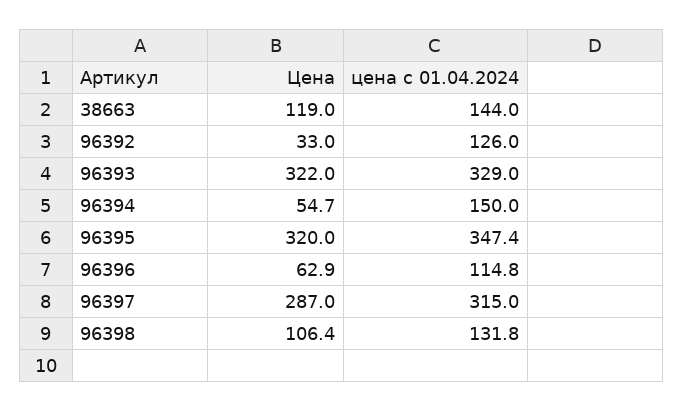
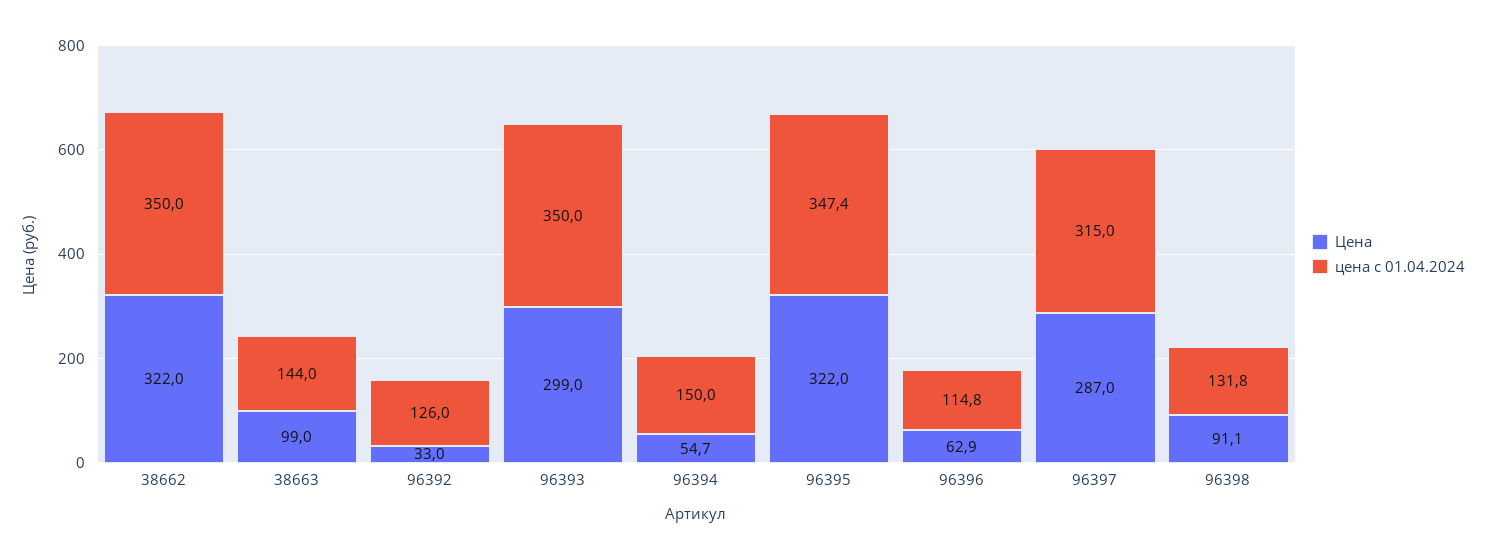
  {
    "Цена": {
-     "38663": 119,
+     "38663": 99,
      "96392": 33,
-     "96393": 322,
+     "96393": 299,
      "96394": 54.7,
-     "96395": 320,
+     "96395": 322,
      "96396": 62.9,
      "96397": 287,
-     "96398": 106.4
+     "96398": 91.1,
+     "38662": 322
    },
    "цена с 01.04.2024": {
      "38663": 144,
      "96392": 126,
-     "96393": 329,
+     "96393": 350,
      "96394": 150,
      "96395": 347.4,
      "96396": 114.8,
      "96397": 315,
-     "96398": 131.8
+     "96398": 131.8,
+     "38662": 350
    }
  }

